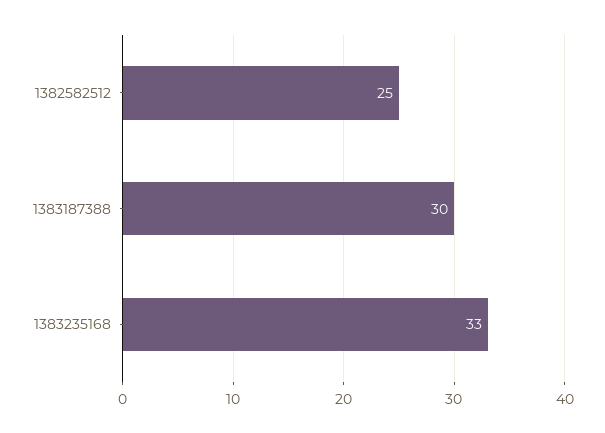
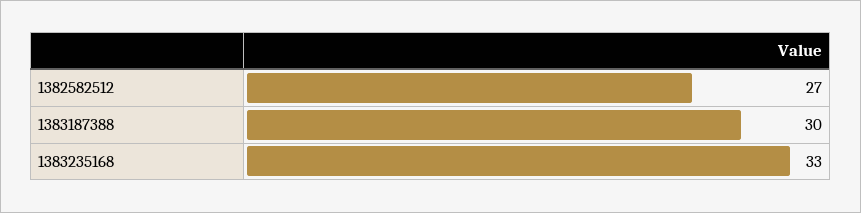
  {
-   "1382582512": 25,
+   "1382582512": 27,
    "1383187388": 30,
    "1383235168": 33
  }

